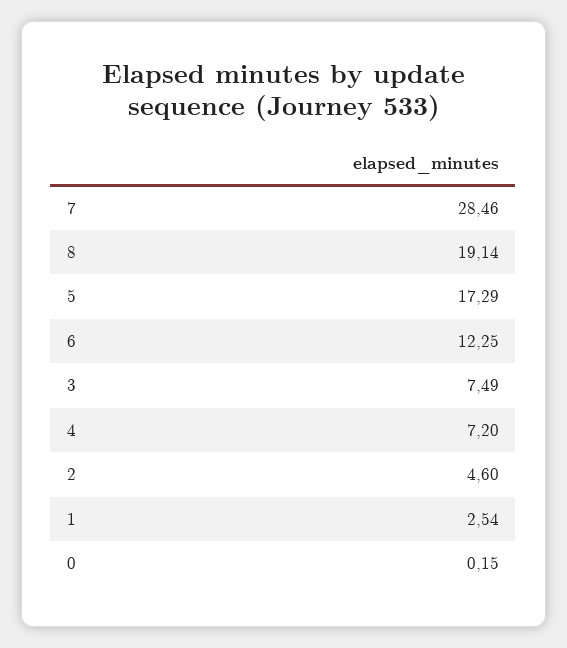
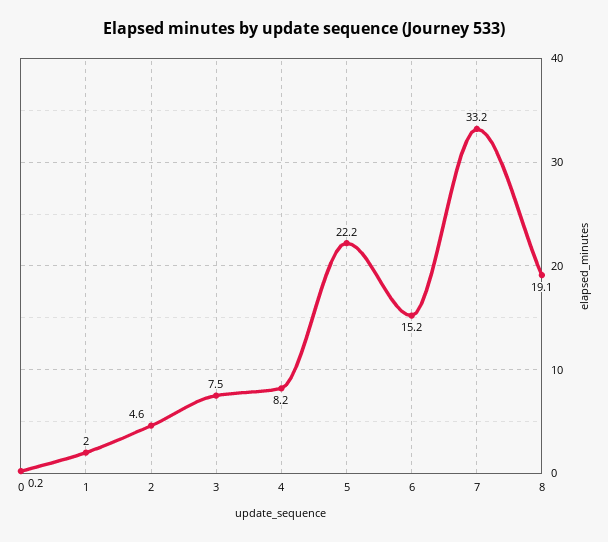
  {
-   "7": 28.46,
+   "7": 33.2,
    "8": 19.14,
-   "5": 17.29,
+   "5": 22.2,
-   "6": 12.25,
+   "6": 15.2,
    "3": 7.49,
-   "4": 7.2,
+   "4": 8.2,
    "2": 4.6,
-   "1": 2.54,
+   "1": 2,
    "0": 0.15
  }

